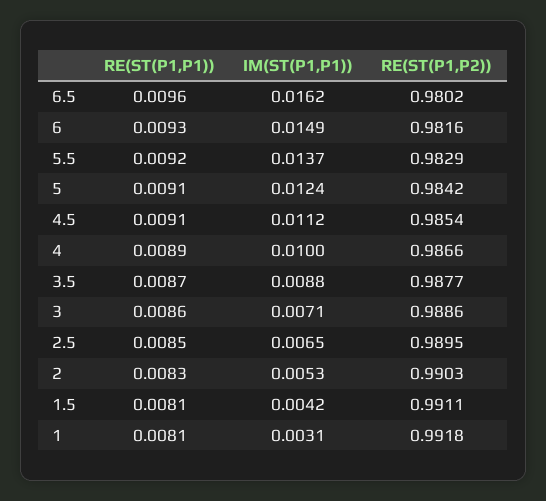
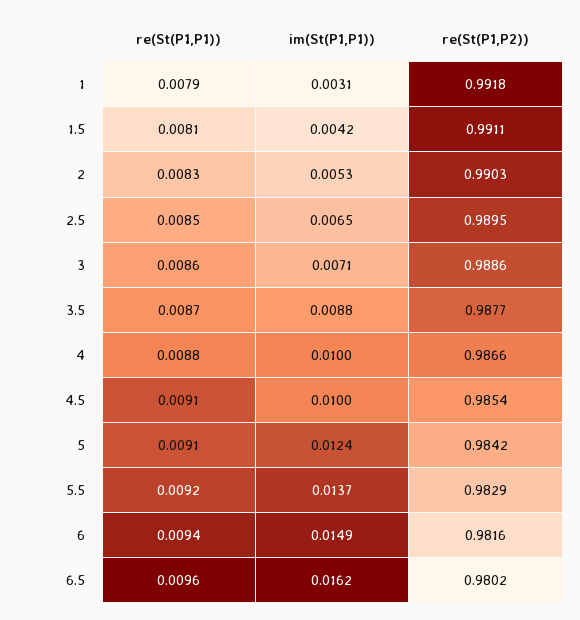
  {
    "RE(ST(P1,P1))": {
      "6.5": 0.0096,
-     "6": 0.0093,
+     "6": 0.0094,
      "5.5": 0.0092,
      "5": 0.0091,
      "4.5": 0.0091,
-     "4": 0.0089,
+     "4": 0.0088,
      "3.5": 0.0087,
      "3": 0.0086,
      "2.5": 0.0085,
      "2": 0.0083,
      "1.5": 0.0081,
-     "1": 0.0081
+     "1": 0.0079
    },
    "IM(ST(P1,P1))": {
      "6.5": 0.0162,
      "6": 0.0149,
      "5.5": 0.0137,
      "5": 0.0124,
-     "4.5": 0.0112,
+     "4.5": 0.01,
      "4": 0.01,
      "3.5": 0.0088,
      "3": 0.0071,
      "2.5": 0.0065,
      "2": 0.0053,
      "1.5": 0.0042,
      "1": 0.0031
    },
    "RE(ST(P1,P2))": {
      "6.5": 0.9802,
      "6": 0.9816,
      "5.5": 0.9829,
      "5": 0.9842,
      "4.5": 0.9854,
      "4": 0.9866,
      "3.5": 0.9877,
      "3": 0.9886,
      "2.5": 0.9895,
      "2": 0.9903,
      "1.5": 0.9911,
      "1": 0.9918
    }
  }

